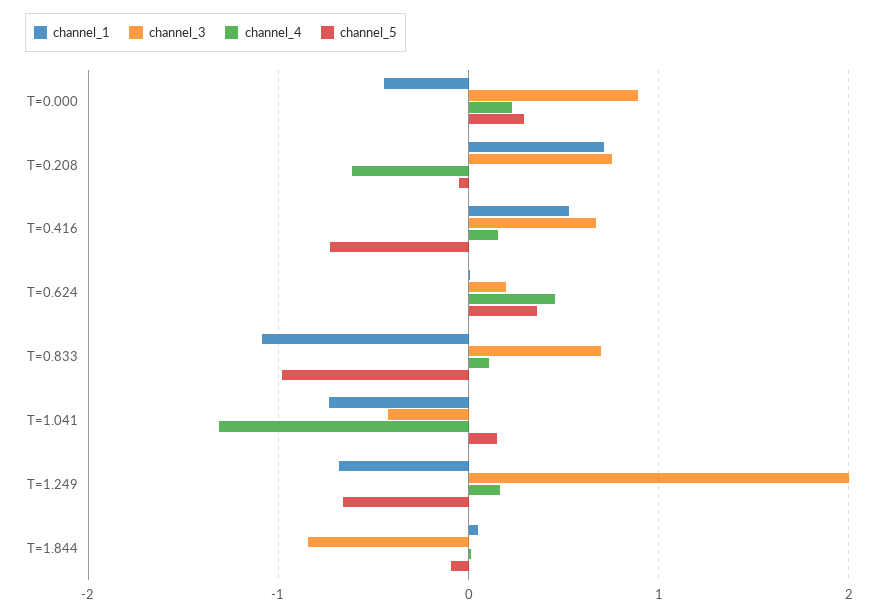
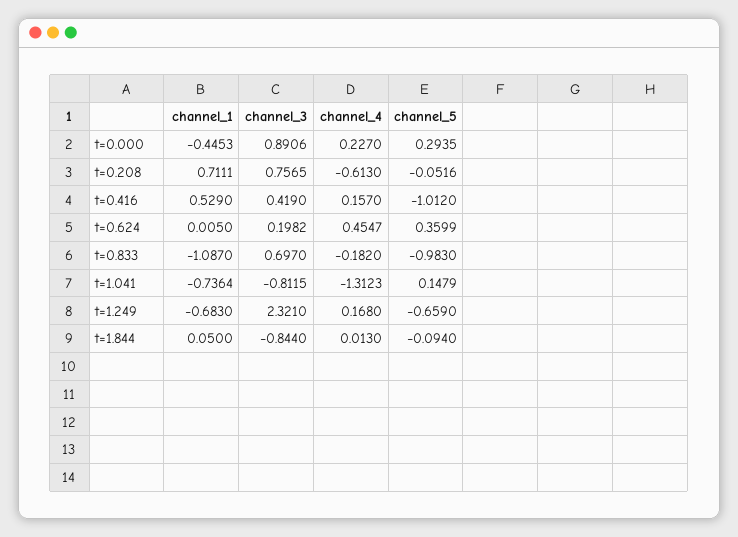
  {
    "channel_1": {
      "T=0.000": -0.4453,
      "T=0.208": 0.7111,
      "T=0.416": 0.529,
      "T=0.624": 0.005,
      "T=0.833": -1.087,
      "T=1.041": -0.7364,
      "T=1.249": -0.683,
      "T=1.844": 0.05
    },
    "channel_3": {
      "T=0.000": 0.8906,
      "T=0.208": 0.7565,
-     "T=0.416": 0.7,
+     "T=0.416": 0.419,
      "T=0.624": 0.1982,
      "T=0.833": 0.697,
-     "T=1.041": -0.4,
+     "T=1.041": -0.8115,
-     "T=1.249": 2,
+     "T=1.249": 2.321,
      "T=1.844": -0.844
    },
    "channel_4": {
      "T=0.000": 0.227,
      "T=0.208": -0.613,
      "T=0.416": 0.157,
      "T=0.624": 0.4547,
-     "T=0.833": 0.1,
+     "T=0.833": -0.182,
      "T=1.041": -1.3123,
      "T=1.249": 0.168,
      "T=1.844": 0.013
    },
    "channel_5": {
      "T=0.000": 0.2935,
      "T=0.208": -0.0516,
-     "T=0.416": -0.7,
+     "T=0.416": -1.012,
      "T=0.624": 0.3599,
      "T=0.833": -0.983,
      "T=1.041": 0.1479,
      "T=1.249": -0.659,
      "T=1.844": -0.094
    }
  }

